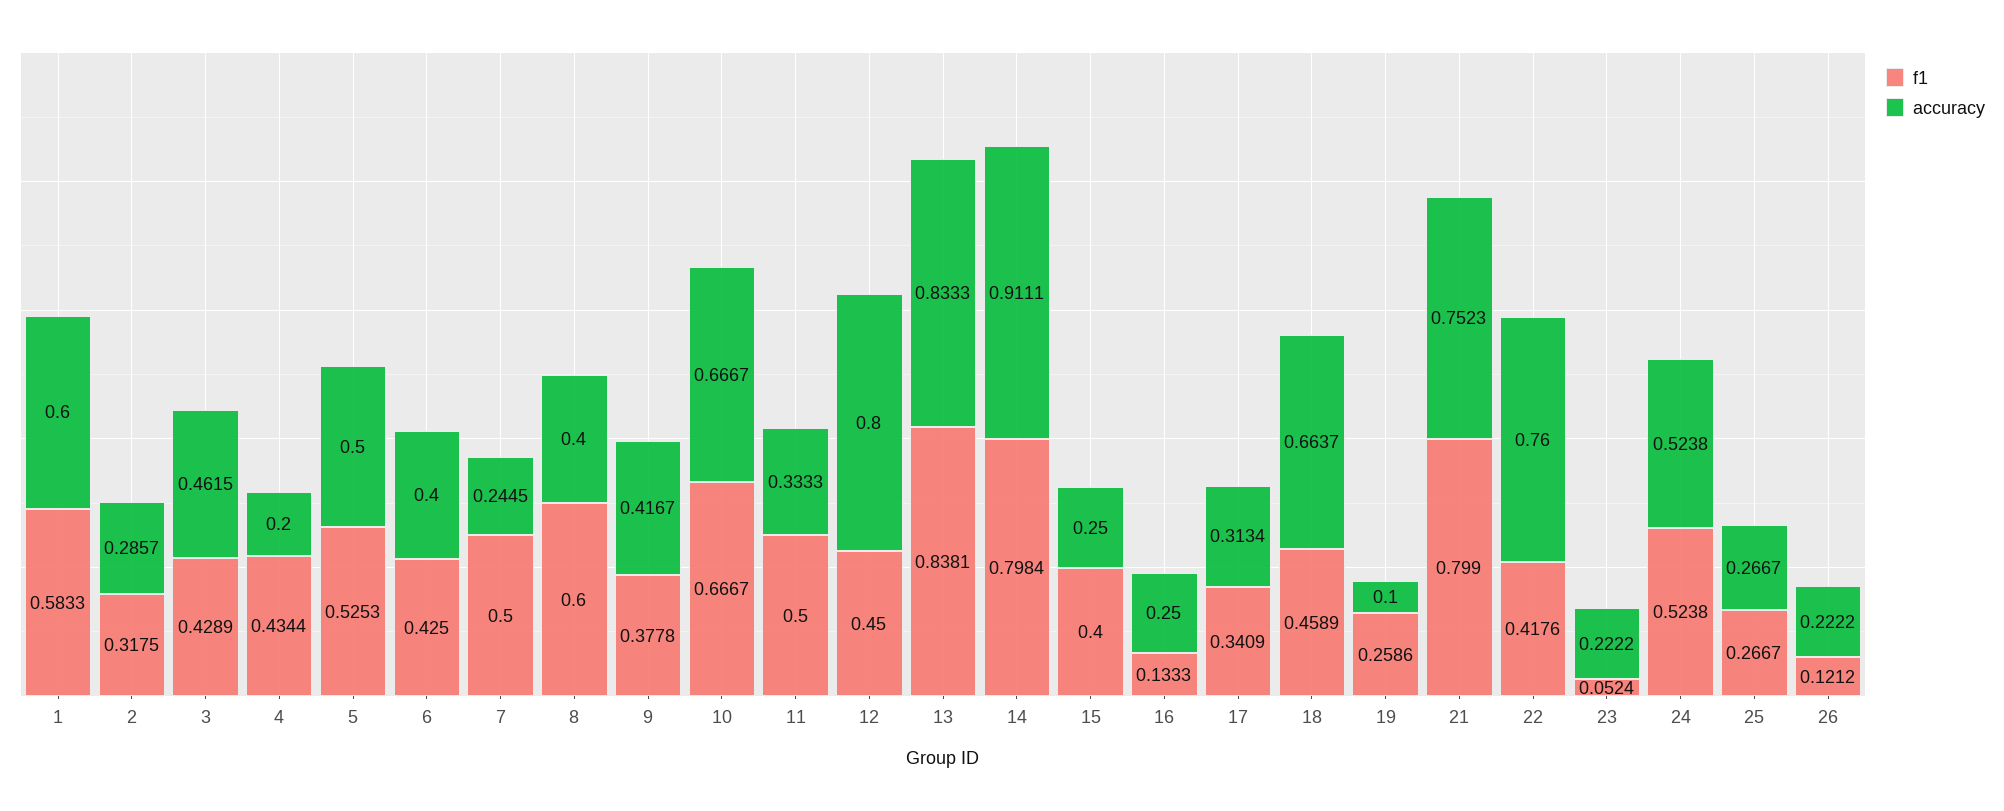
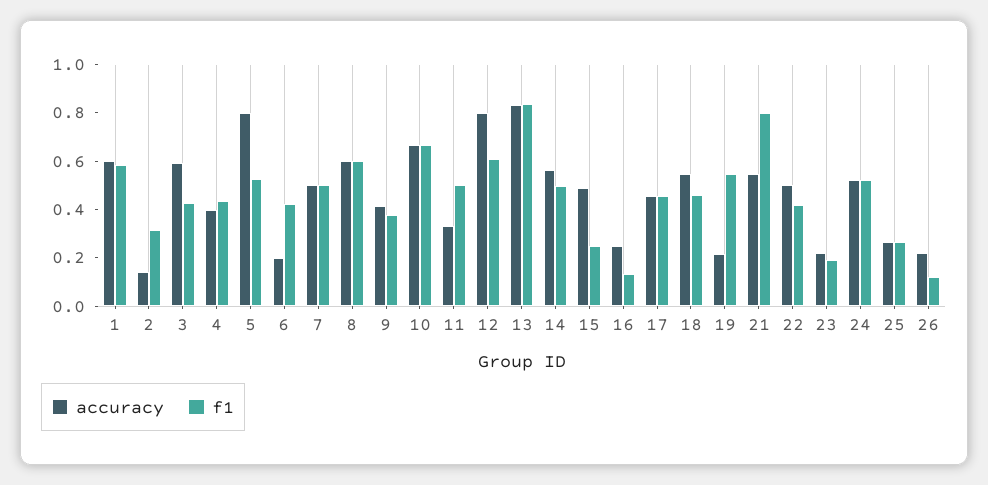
  {
    "f1": {
      "1": 0.5833,
      "2": 0.3175,
      "3": 0.4289,
      "4": 0.4344,
      "5": 0.5253,
      "6": 0.425,
      "7": 0.5,
      "8": 0.6,
      "9": 0.3778,
      "10": 0.6667,
      "11": 0.5,
-     "12": 0.45,
+     "12": 0.6,
      "13": 0.8381,
-     "14": 0.7984,
+     "14": 0.5,
-     "15": 0.4,
+     "15": 0.25,
      "16": 0.1333,
-     "17": 0.3409,
+     "17": 0.45,
      "18": 0.4589,
-     "19": 0.2586,
+     "19": 0.55,
      "21": 0.799,
      "22": 0.4176,
-     "23": 0.0524,
+     "23": 0.2,
      "24": 0.5238,
      "25": 0.2667,
      "26": 0.1212
    },
    "accuracy": {
      "1": 0.6,
-     "2": 0.2857,
+     "2": 0.15,
-     "3": 0.4615,
+     "3": 0.6,
-     "4": 0.2,
+     "4": 0.4,
-     "5": 0.5,
+     "5": 0.8,
-     "6": 0.4,
+     "6": 0.2,
-     "7": 0.2445,
+     "7": 0.5,
-     "8": 0.4,
+     "8": 0.6,
      "9": 0.4167,
      "10": 0.6667,
      "11": 0.3333,
      "12": 0.8,
      "13": 0.8333,
-     "14": 0.9111,
+     "14": 0.55,
-     "15": 0.25,
+     "15": 0.5,
      "16": 0.25,
-     "17": 0.3134,
+     "17": 0.45,
-     "18": 0.6637,
+     "18": 0.55,
-     "19": 0.1,
+     "19": 0.2,
-     "21": 0.7523,
+     "21": 0.55,
-     "22": 0.76,
+     "22": 0.5,
      "23": 0.2222,
      "24": 0.5238,
      "25": 0.2667,
      "26": 0.2222
    }
  }

